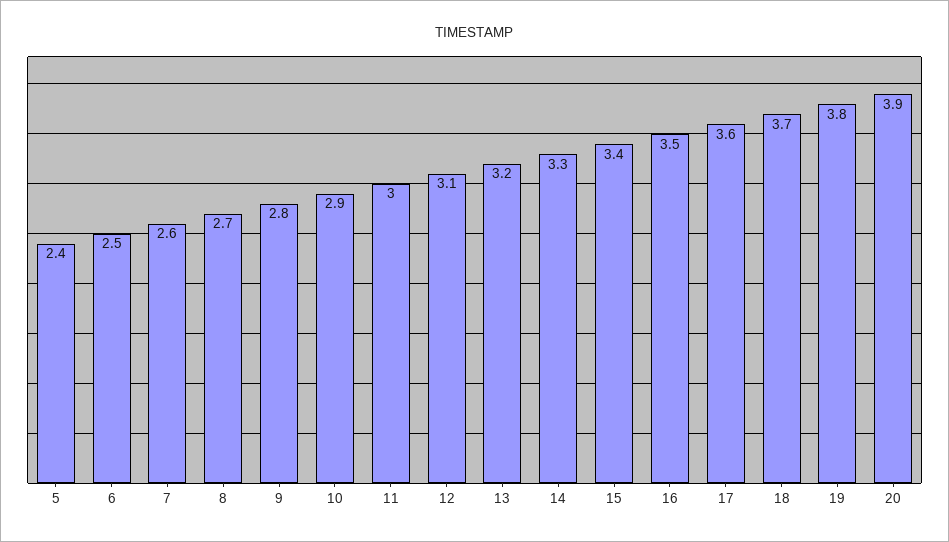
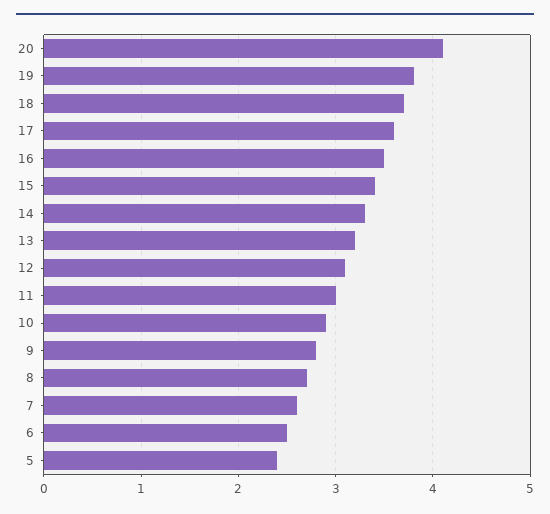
  {
    "5": 2.4,
    "6": 2.5,
    "7": 2.6,
    "8": 2.7,
    "9": 2.8,
    "10": 2.9,
    "11": 3,
    "12": 3.1,
    "13": 3.2,
    "14": 3.3,
    "15": 3.4,
    "16": 3.5,
    "17": 3.6,
    "18": 3.7,
    "19": 3.8,
-   "20": 3.9
+   "20": 4.1
  }

